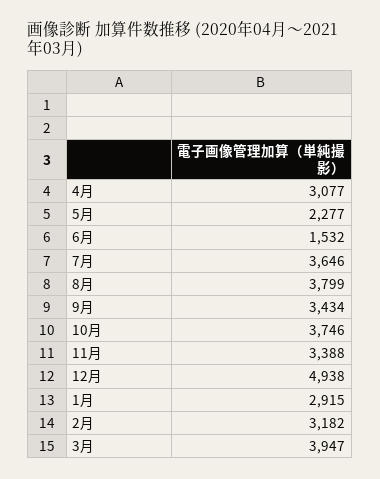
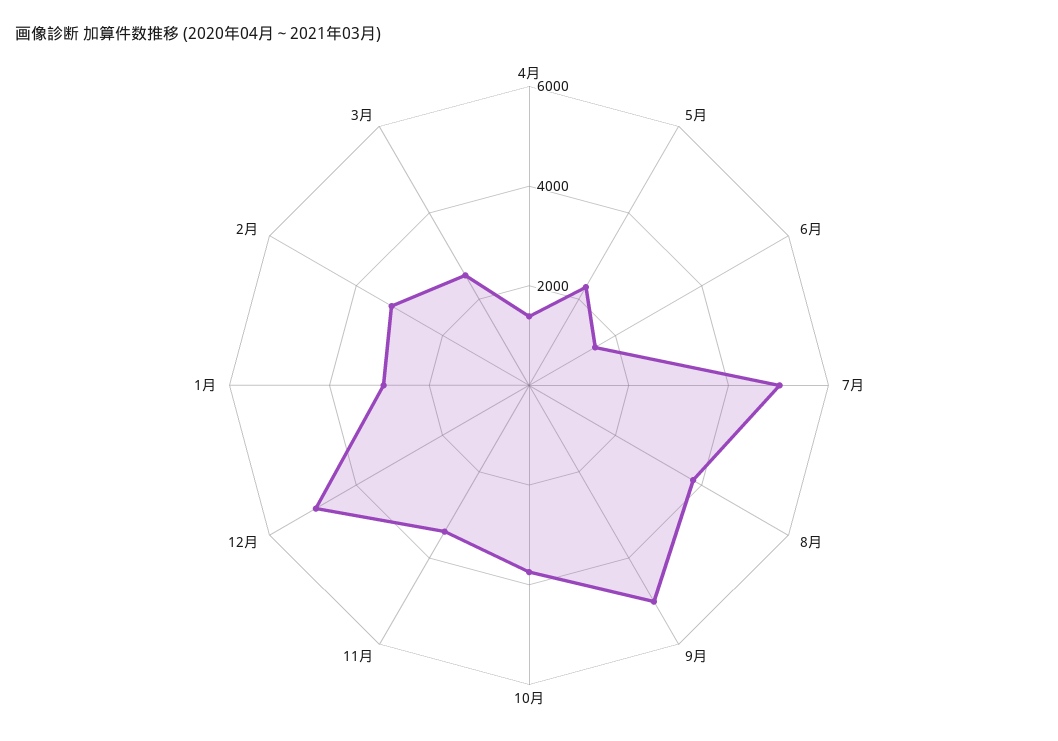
  {
-   "4月": 3077,
+   "4月": 1500,
    "5月": 2277,
    "6月": 1532,
-   "7月": 3646,
+   "7月": 5000,
    "8月": 3799,
-   "9月": 3434,
+   "9月": 5000,
    "10月": 3746,
    "11月": 3388,
    "12月": 4938,
    "1月": 2915,
    "2月": 3182,
-   "3月": 3947
+   "3月": 2500
  }

